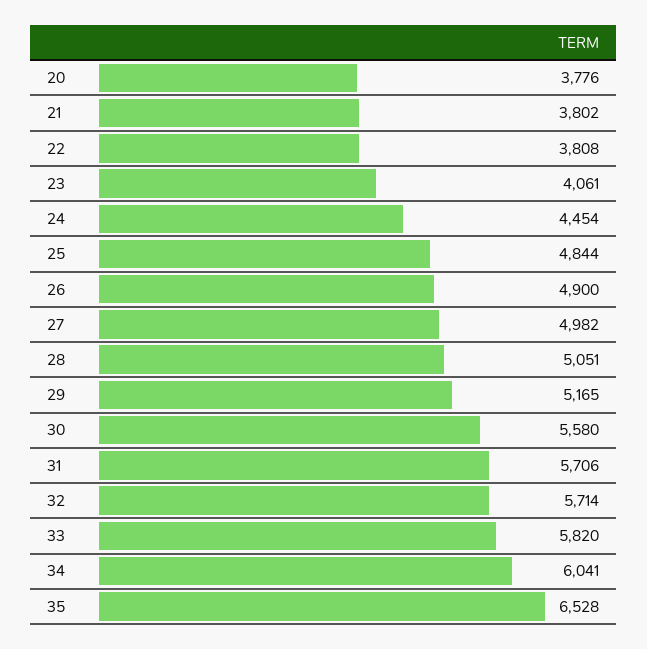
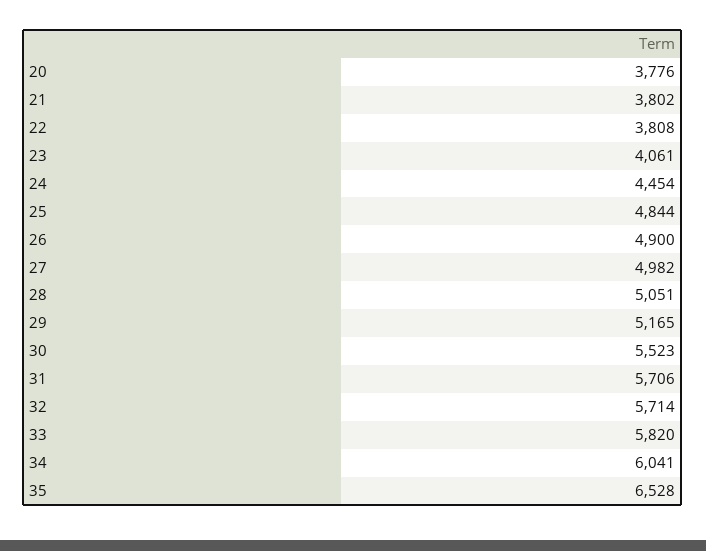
  {
    "20": 3776,
    "21": 3802,
    "22": 3808,
    "23": 4061,
    "24": 4454,
    "25": 4844,
    "26": 4900,
    "27": 4982,
    "28": 5051,
    "29": 5165,
-   "30": 5580,
+   "30": 5523,
    "31": 5706,
    "32": 5714,
    "33": 5820,
    "34": 6041,
    "35": 6528
  }

